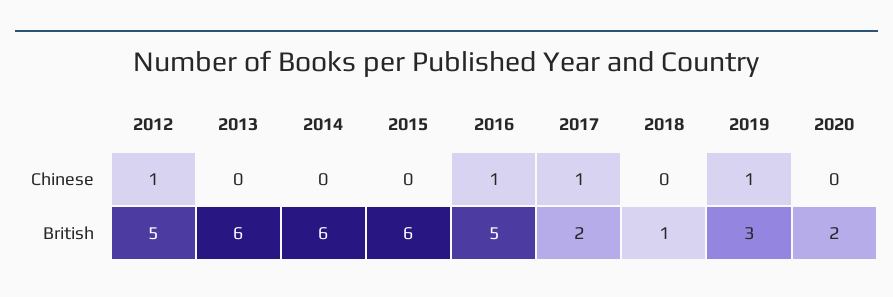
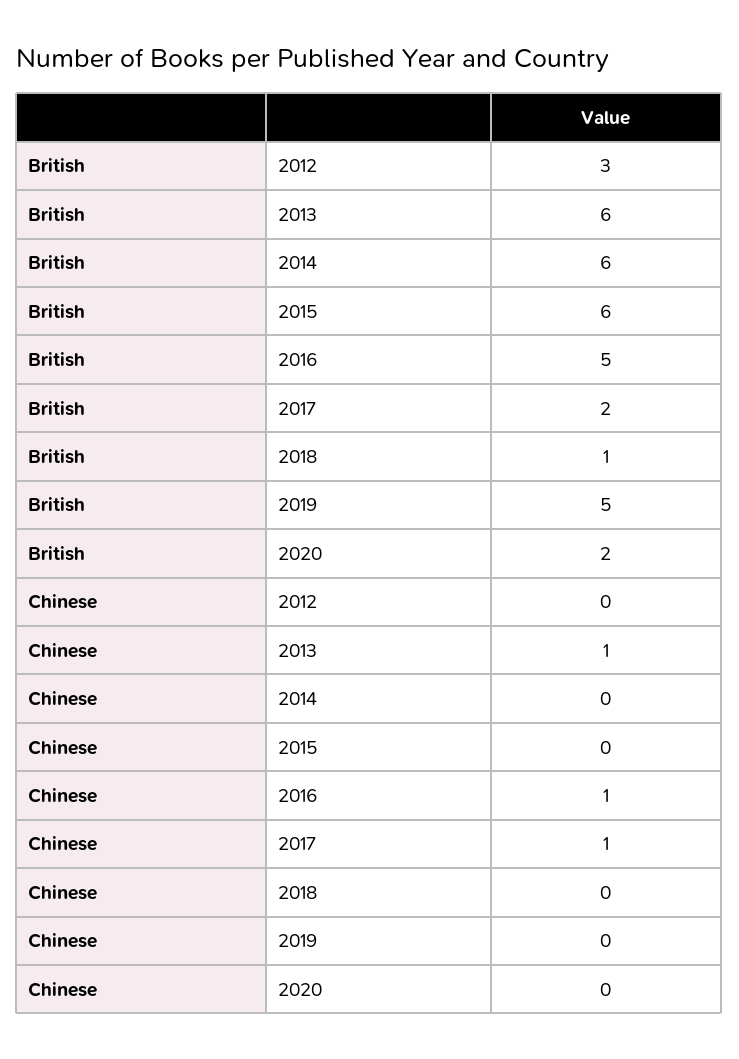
  {
    "2012": {
-     "Chinese": 1,
+     "Chinese": 0,
-     "British": 5
+     "British": 3
    },
    "2013": {
-     "Chinese": 0,
+     "Chinese": 1,
      "British": 6
    },
    "2014": {
      "Chinese": 0,
      "British": 6
    },
    "2015": {
      "Chinese": 0,
      "British": 6
    },
    "2016": {
      "Chinese": 1,
      "British": 5
    },
    "2017": {
      "Chinese": 1,
      "British": 2
    },
    "2018": {
      "Chinese": 0,
      "British": 1
    },
    "2019": {
-     "Chinese": 1,
+     "Chinese": 0,
-     "British": 3
+     "British": 5
    },
    "2020": {
      "Chinese": 0,
      "British": 2
    }
  }

